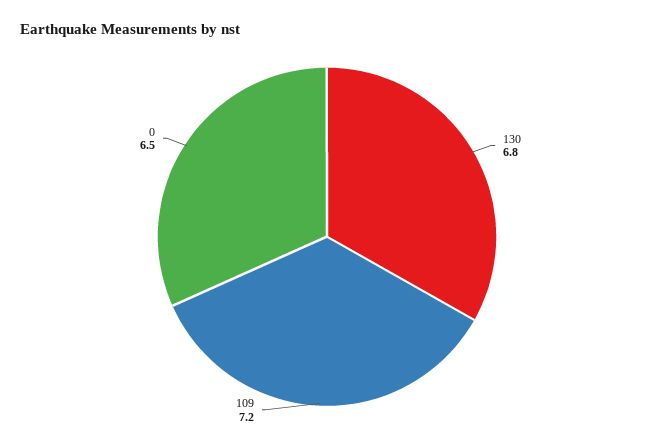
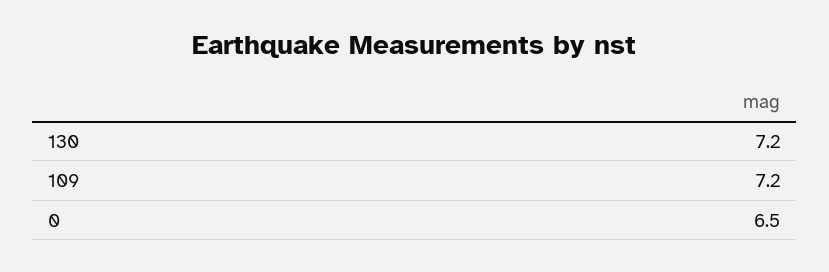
  {
-   "130": 6.8,
+   "130": 7.2,
    "109": 7.2,
    "0": 6.5
  }

